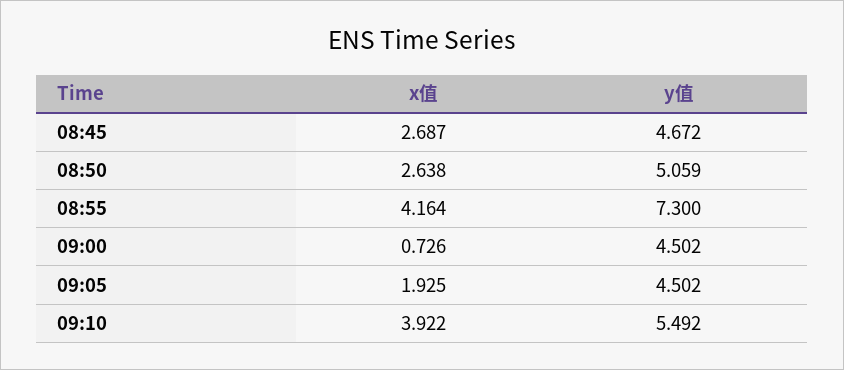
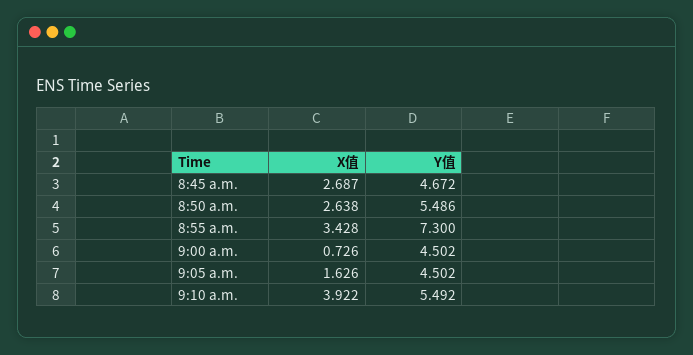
  {
    "x值": {
      "08:45": 2.687,
      "08:50": 2.638,
-     "08:55": 4.164,
+     "08:55": 3.428,
      "09:00": 0.726,
-     "09:05": 1.925,
+     "09:05": 1.626,
      "09:10": 3.922
    },
    "y值": {
      "08:45": 4.672,
-     "08:50": 5.059,
+     "08:50": 5.486,
      "08:55": 7.3,
      "09:00": 4.502,
      "09:05": 4.502,
      "09:10": 5.492
    }
  }

